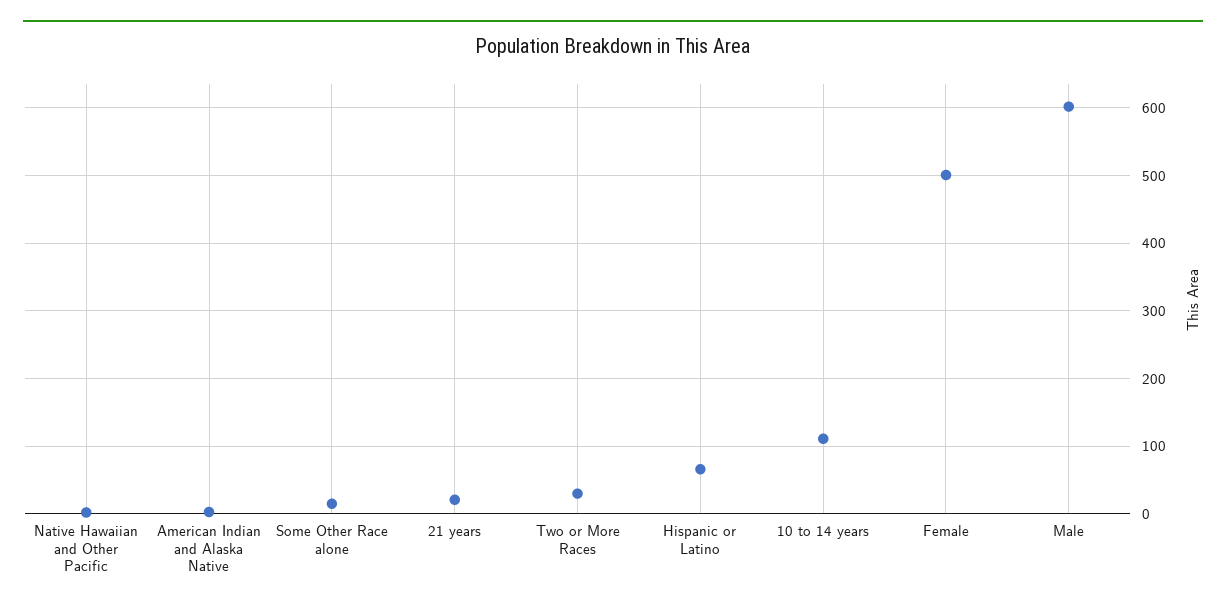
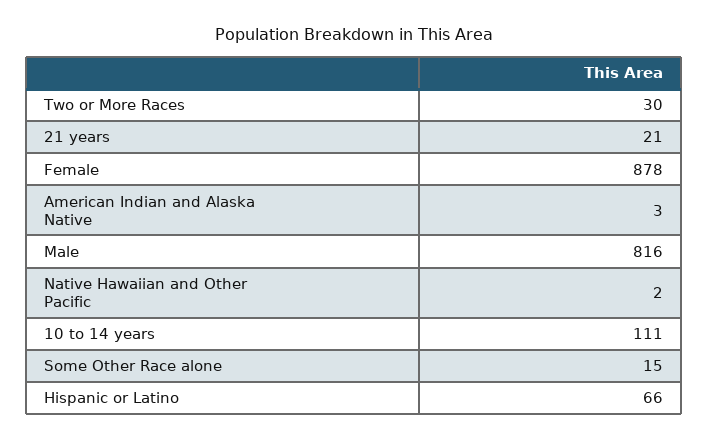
  {
    "Native Hawaiian and Other Pacific": 2,
    "American Indian and Alaska Native": 3,
    "Some Other Race alone": 15,
    "21 years": 21,
    "Two or More Races": 30,
    "Hispanic or Latino": 66,
    "10 to 14 years": 111,
-   "Female": 500,
+   "Female": 878,
-   "Male": 600
+   "Male": 816
  }

